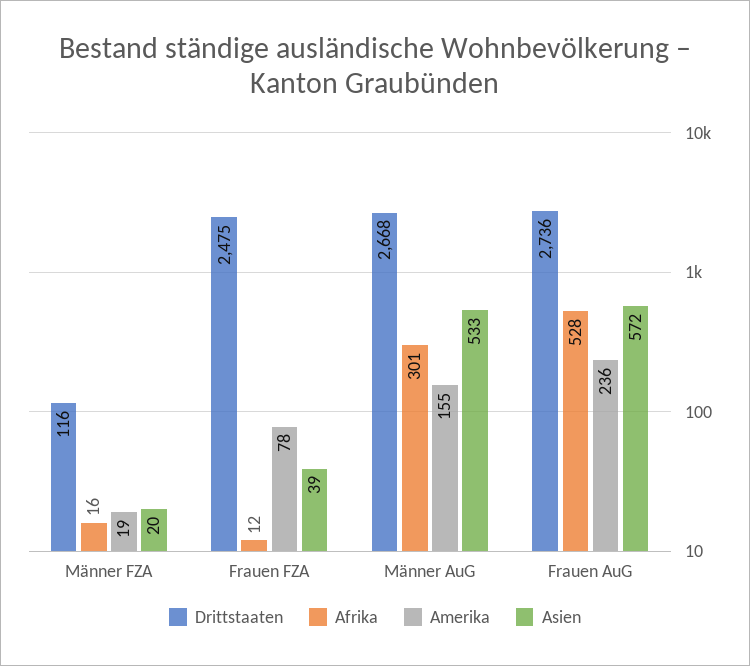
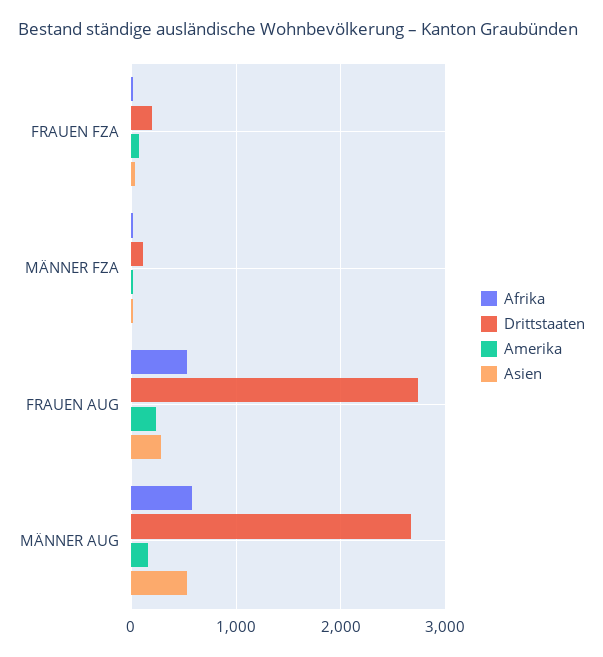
  {
    "Drittstaaten": {
      "Männer FZA": 116,
-     "Frauen FZA": 2475,
+     "Frauen FZA": 200,
      "Männer AuG": 2668,
      "Frauen AuG": 2736
    },
    "Afrika": {
      "Männer FZA": 16,
      "Frauen FZA": 12,
-     "Männer AuG": 301,
+     "Männer AuG": 600,
      "Frauen AuG": 528
    },
    "Amerika": {
      "Männer FZA": 19,
      "Frauen FZA": 78,
      "Männer AuG": 155,
      "Frauen AuG": 236
    },
    "Asien": {
      "Männer FZA": 20,
      "Frauen FZA": 39,
      "Männer AuG": 533,
-     "Frauen AuG": 572
+     "Frauen AuG": 300
    }
  }

